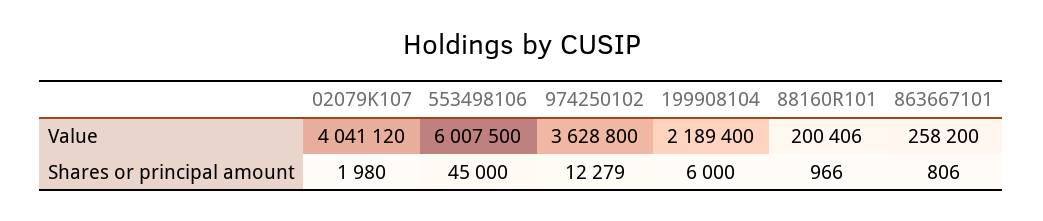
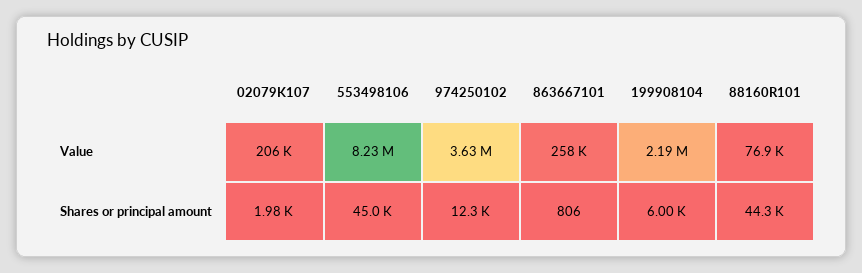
  {
    "02079K107": {
-     "Value": 4041120,
+     "Value": 206000,
      "Shares or principal amount": 1980
    },
    "553498106": {
-     "Value": 6007500,
+     "Value": 8230000,
      "Shares or principal amount": 45000
    },
    "974250102": {
      "Value": 3628800,
      "Shares or principal amount": 12279
    },
    "199908104": {
      "Value": 2189400,
      "Shares or principal amount": 6000
    },
    "88160R101": {
-     "Value": 200406,
+     "Value": 76900,
-     "Shares or principal amount": 966
+     "Shares or principal amount": 44300
    },
    "863667101": {
      "Value": 258200,
      "Shares or principal amount": 806
    }
  }

